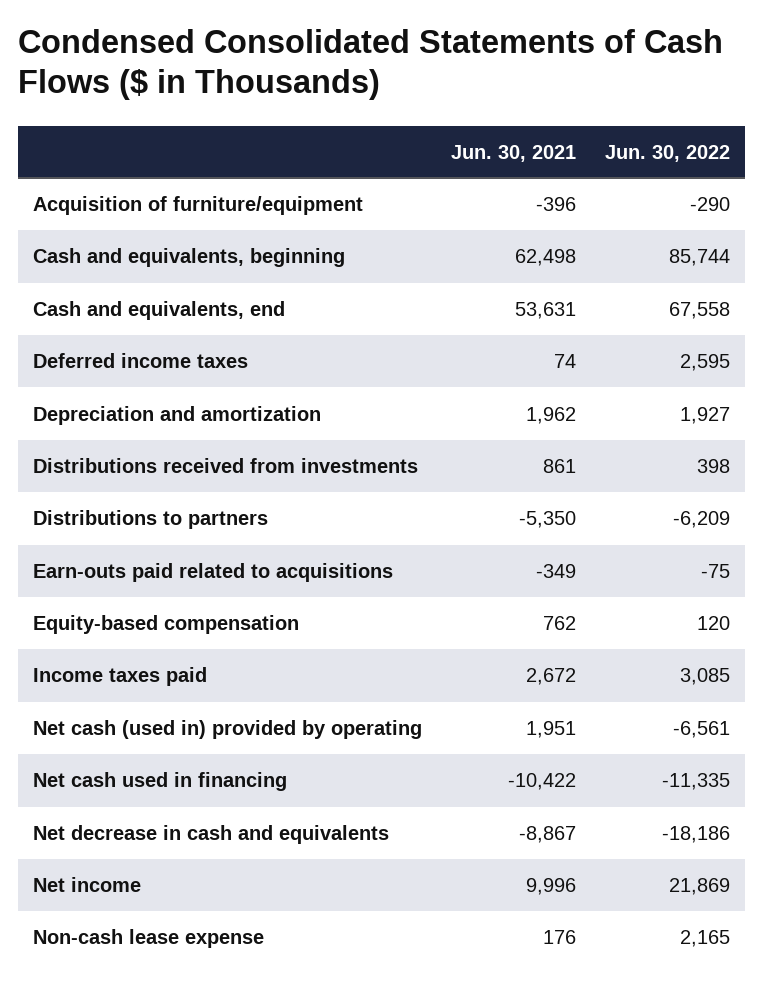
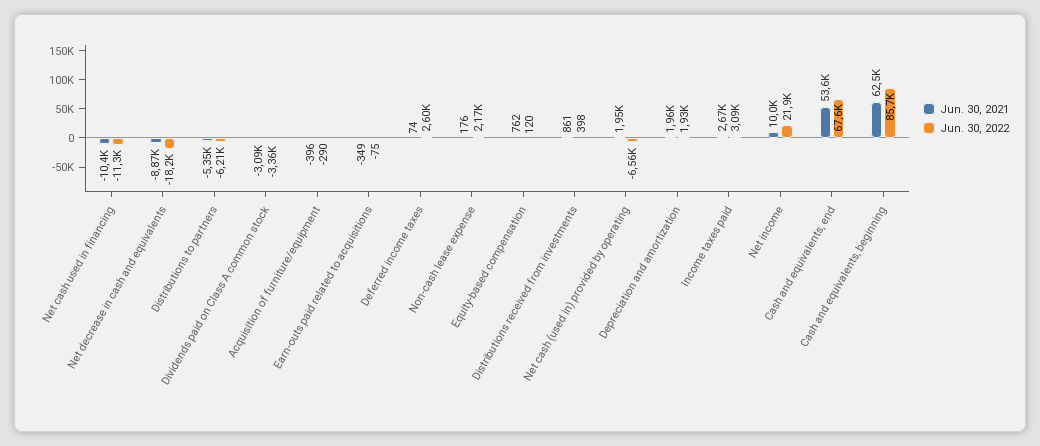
  {
    "Jun. 30, 2021": {
      "Acquisition of furniture/equipment": -396,
      "Cash and equivalents, beginning": 62498,
      "Cash and equivalents, end": 53631,
      "Deferred income taxes": 74,
      "Depreciation and amortization": 1962,
      "Distributions received from investments": 861,
      "Distributions to partners": -5350,
      "Earn-outs paid related to acquisitions": -349,
      "Equity-based compensation": 762,
      "Income taxes paid": 2672,
      "Net cash (used in) provided by operating": 1951,
      "Net cash used in financing": -10422,
      "Net decrease in cash and equivalents": -8867,
      "Net income": 9996,
-     "Non-cash lease expense": 176
+     "Non-cash lease expense": 176,
+     "Dividends paid on Class A common stock": -3090
    },
    "Jun. 30, 2022": {
      "Acquisition of furniture/equipment": -290,
      "Cash and equivalents, beginning": 85744,
      "Cash and equivalents, end": 67558,
      "Deferred income taxes": 2595,
      "Depreciation and amortization": 1927,
      "Distributions received from investments": 398,
      "Distributions to partners": -6209,
      "Earn-outs paid related to acquisitions": -75,
      "Equity-based compensation": 120,
      "Income taxes paid": 3085,
      "Net cash (used in) provided by operating": -6561,
      "Net cash used in financing": -11335,
      "Net decrease in cash and equivalents": -18186,
      "Net income": 21869,
-     "Non-cash lease expense": 2165
+     "Non-cash lease expense": 2165,
+     "Dividends paid on Class A common stock": -3360
    }
  }

